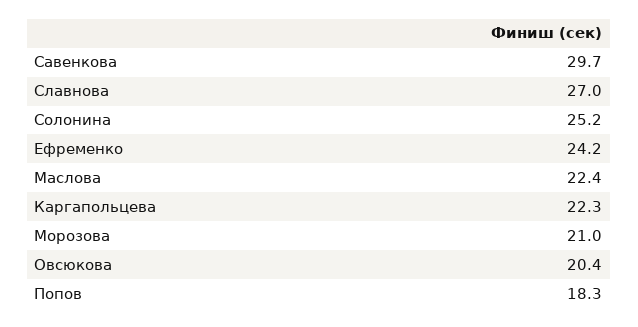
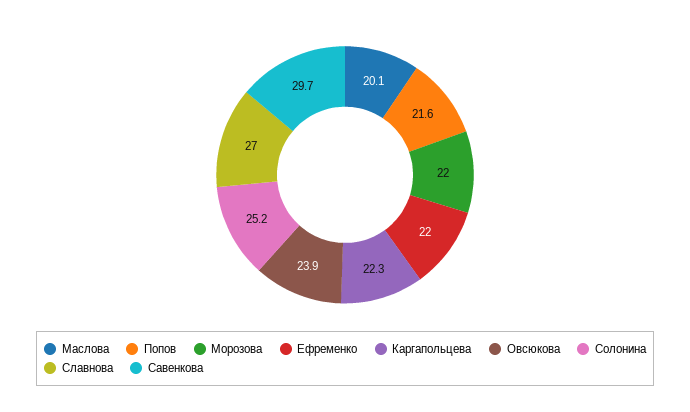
  {
    "Савенкова": 29.7,
    "Славнова": 27,
    "Солонина": 25.2,
-   "Ефременко": 24.2,
+   "Ефременко": 22,
-   "Маслова": 22.4,
+   "Маслова": 20.1,
    "Каргапольцева": 22.3,
-   "Морозова": 21,
+   "Морозова": 22,
-   "Овсюкова": 20.4,
+   "Овсюкова": 23.9,
-   "Попов": 18.3
+   "Попов": 21.6
  }

